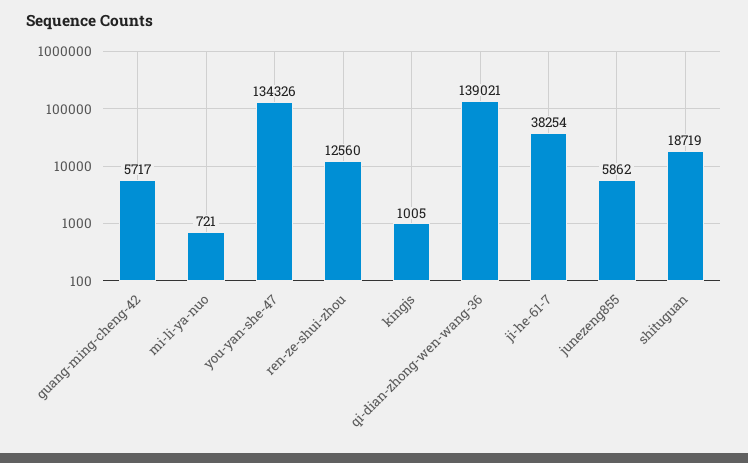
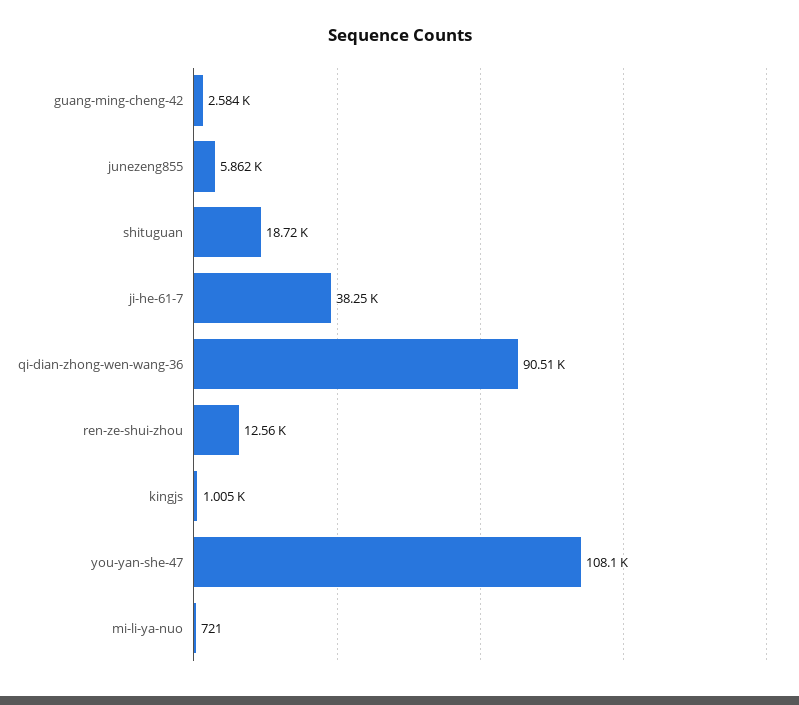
  {
-   "guang-ming-cheng-42": 5717,
+   "guang-ming-cheng-42": 2584,
    "mi-li-ya-nuo": 721,
-   "you-yan-she-47": 134326,
+   "you-yan-she-47": 108100,
    "ren-ze-shui-zhou": 12560,
    "kingjs": 1005,
-   "qi-dian-zhong-wen-wang-36": 139021,
+   "qi-dian-zhong-wen-wang-36": 90510,
    "ji-he-61-7": 38254,
    "junezeng855": 5862,
    "shituguan": 18719
  }

